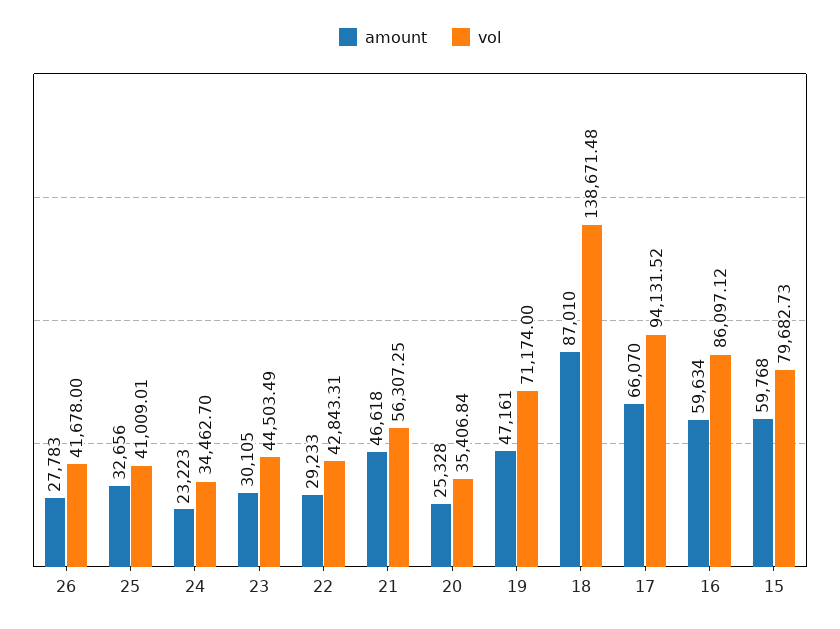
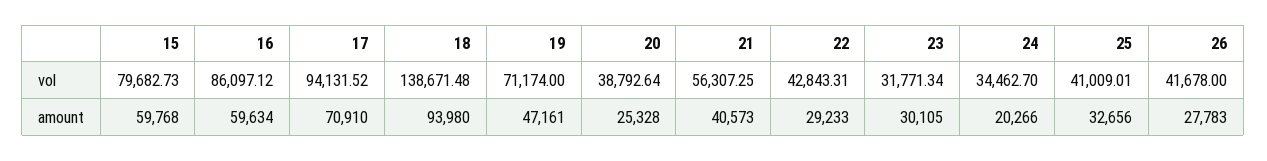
  {
    "amount": {
      "26": 27783,
      "25": 32656,
-     "24": 23223,
+     "24": 20266,
      "23": 30105,
      "22": 29233,
-     "21": 46618,
+     "21": 40573,
      "20": 25328,
      "19": 47161,
-     "18": 87010,
+     "18": 93980,
-     "17": 66070,
+     "17": 70910,
      "16": 59634,
      "15": 59768
    },
    "vol": {
      "26": 41678,
      "25": 41009.01,
      "24": 34462.7,
-     "23": 44503.49,
+     "23": 31771.34,
      "22": 42843.31,
      "21": 56307.25,
-     "20": 35406.84,
+     "20": 38792.64,
      "19": 71174,
      "18": 138671.48,
      "17": 94131.52,
      "16": 86097.12,
      "15": 79682.73
    }
  }

